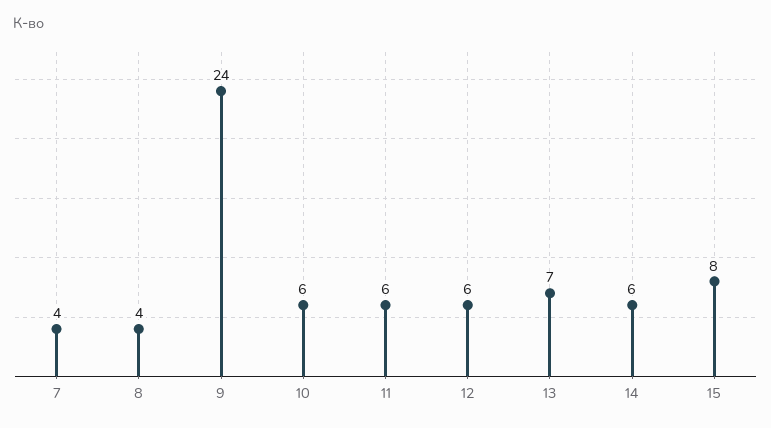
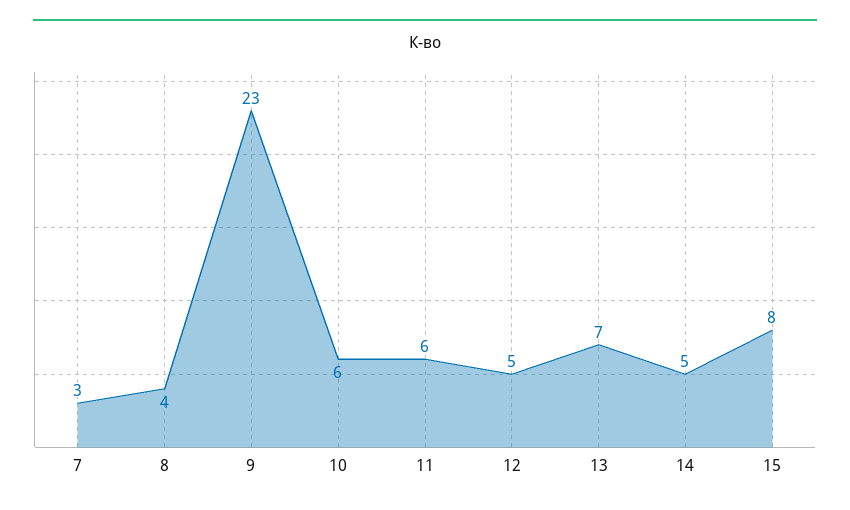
  {
-   "7": 4,
+   "7": 3,
    "8": 4,
-   "9": 24,
+   "9": 23,
    "10": 6,
    "11": 6,
-   "12": 6,
+   "12": 5,
    "13": 7,
-   "14": 6,
+   "14": 5,
    "15": 8
  }

